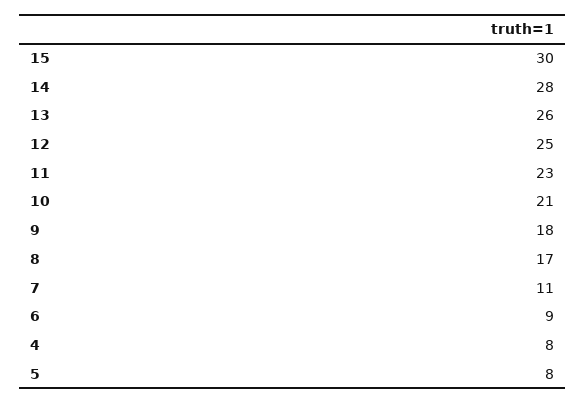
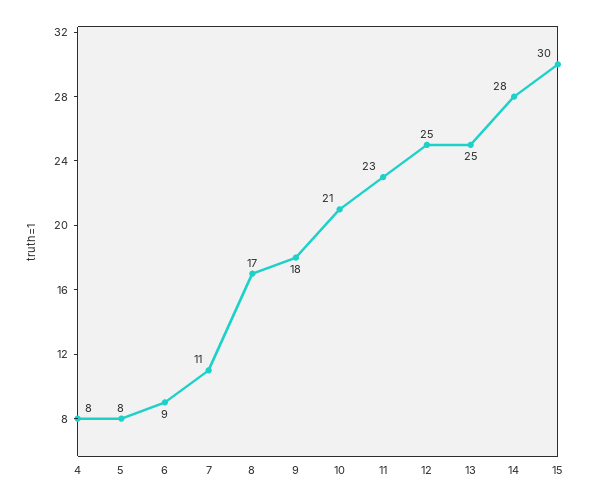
  {
    "15": 30,
    "14": 28,
-   "13": 26,
+   "13": 25,
    "12": 25,
    "11": 23,
    "10": 21,
    "9": 18,
    "8": 17,
    "7": 11,
    "6": 9,
    "4": 8,
    "5": 8
  }

